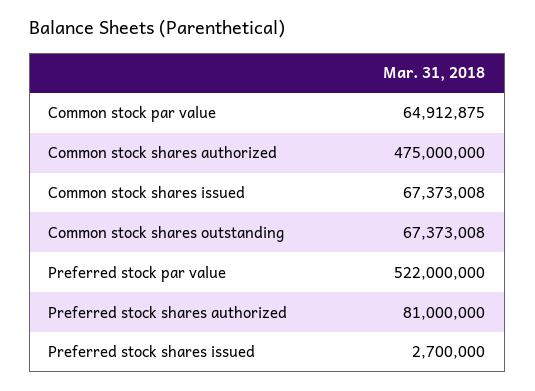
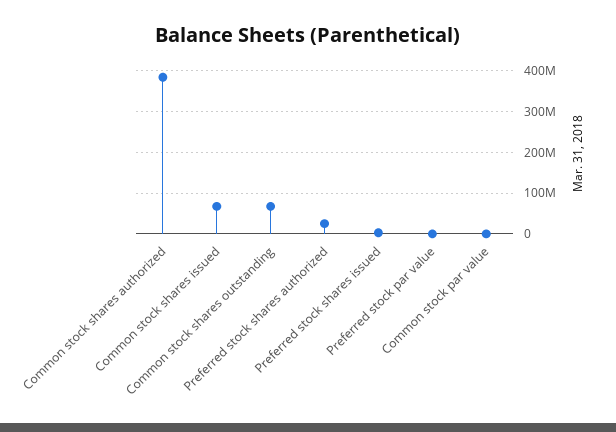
  {
-   "Common stock par value": 64912875,
+   "Common stock par value": 0,
-   "Common stock shares authorized": 475000000,
+   "Common stock shares authorized": 380000000,
    "Common stock shares issued": 67373008,
    "Common stock shares outstanding": 67373008,
-   "Preferred stock par value": 522000000,
+   "Preferred stock par value": 0,
-   "Preferred stock shares authorized": 81000000,
+   "Preferred stock shares authorized": 20000000,
    "Preferred stock shares issued": 2700000
  }

